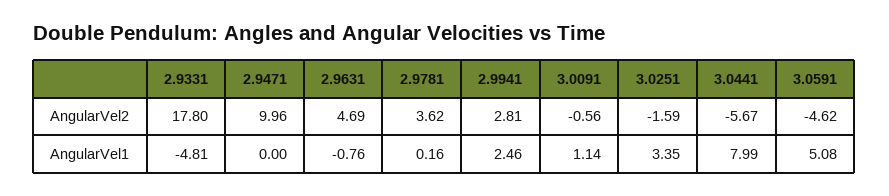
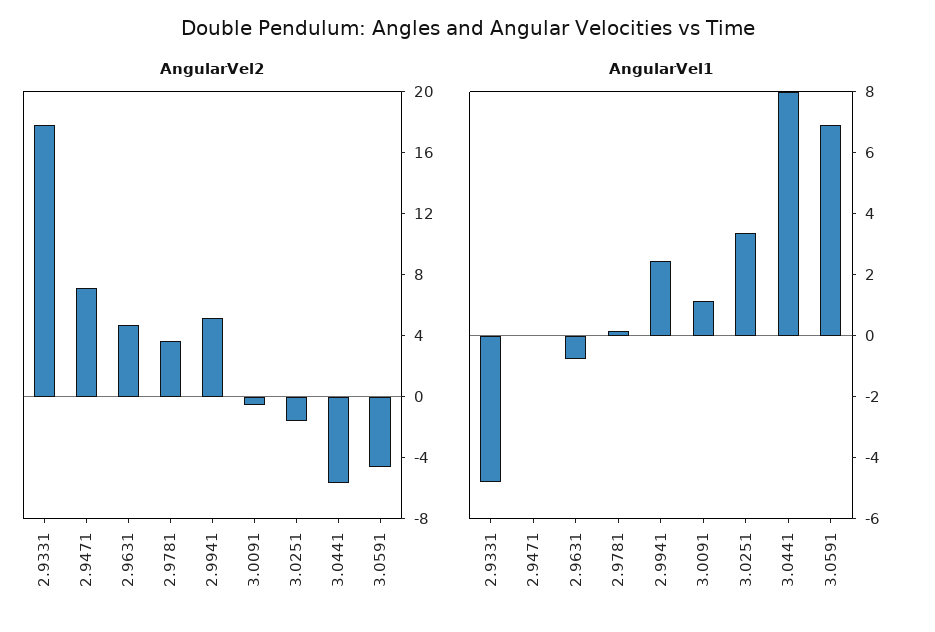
  {
    "AngularVel2": {
      "2.9331": 17.8,
-     "2.9471": 9.96,
+     "2.9471": 7,
      "2.9631": 4.69,
      "2.9781": 3.62,
-     "2.9941": 2.81,
+     "2.9941": 5,
      "3.0091": -0.56,
      "3.0251": -1.59,
      "3.0441": -5.67,
      "3.0591": -4.62
    },
    "AngularVel1": {
      "2.9331": -4.81,
      "2.9471": 0,
      "2.9631": -0.76,
      "2.9781": 0.16,
      "2.9941": 2.46,
      "3.0091": 1.14,
      "3.0251": 3.35,
      "3.0441": 7.99,
-     "3.0591": 5.08
+     "3.0591": 7
    }
  }

